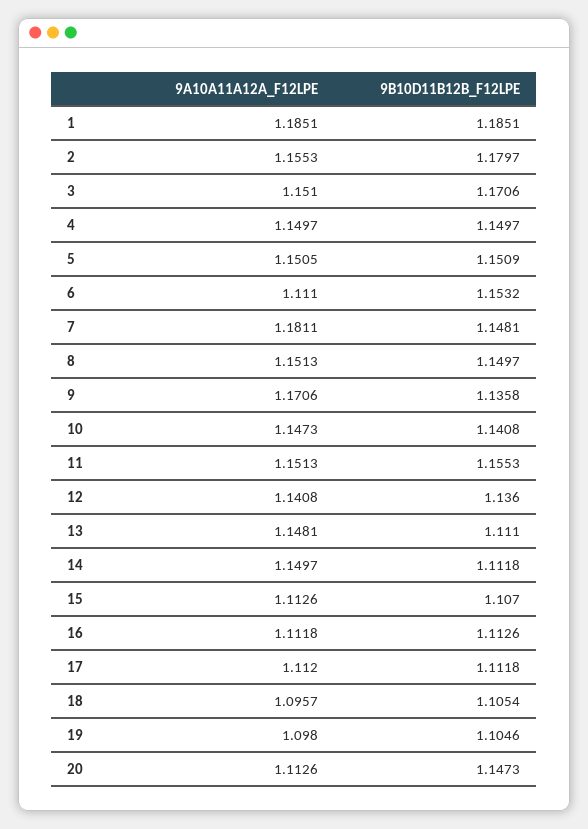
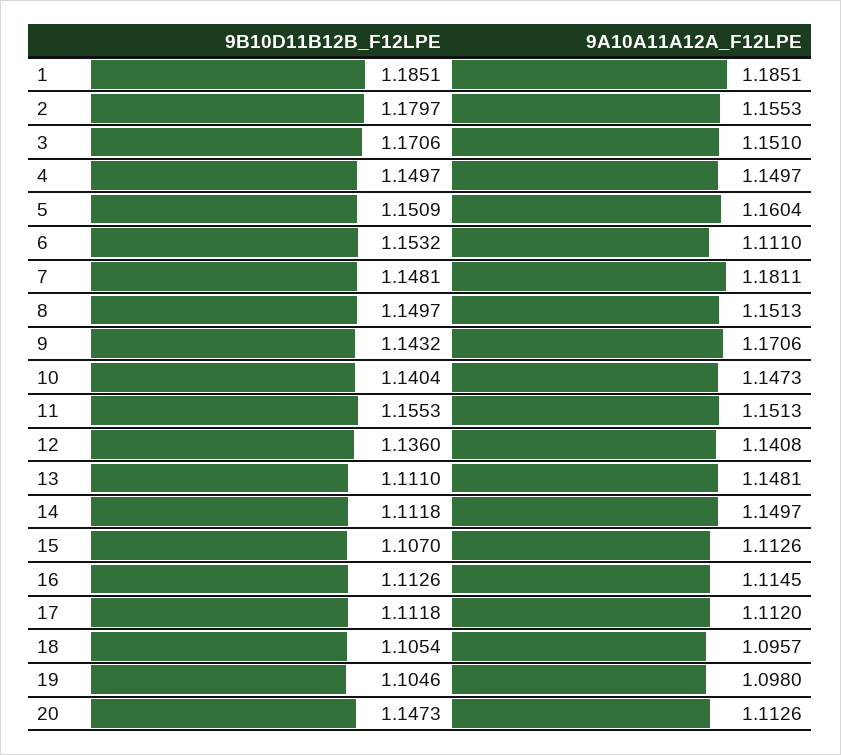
  {
    "9A10A11A12A_F12LPE": {
      "1": 1.1851,
      "2": 1.1553,
      "3": 1.151,
      "4": 1.1497,
-     "5": 1.1505,
+     "5": 1.1604,
      "6": 1.111,
      "7": 1.1811,
      "8": 1.1513,
      "9": 1.1706,
      "10": 1.1473,
      "11": 1.1513,
      "12": 1.1408,
      "13": 1.1481,
      "14": 1.1497,
      "15": 1.1126,
-     "16": 1.1118,
+     "16": 1.1145,
      "17": 1.112,
      "18": 1.0957,
      "19": 1.098,
      "20": 1.1126
    },
    "9B10D11B12B_F12LPE": {
      "1": 1.1851,
      "2": 1.1797,
      "3": 1.1706,
      "4": 1.1497,
      "5": 1.1509,
      "6": 1.1532,
      "7": 1.1481,
      "8": 1.1497,
-     "9": 1.1358,
+     "9": 1.1432,
-     "10": 1.1408,
+     "10": 1.1404,
      "11": 1.1553,
      "12": 1.136,
      "13": 1.111,
      "14": 1.1118,
      "15": 1.107,
      "16": 1.1126,
      "17": 1.1118,
      "18": 1.1054,
      "19": 1.1046,
      "20": 1.1473
    }
  }

